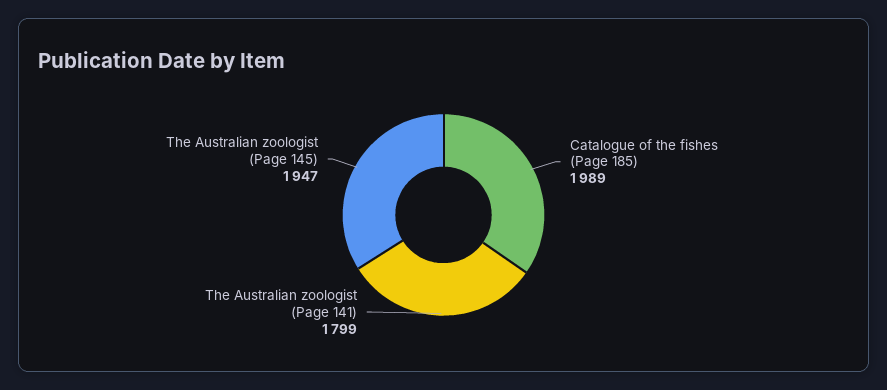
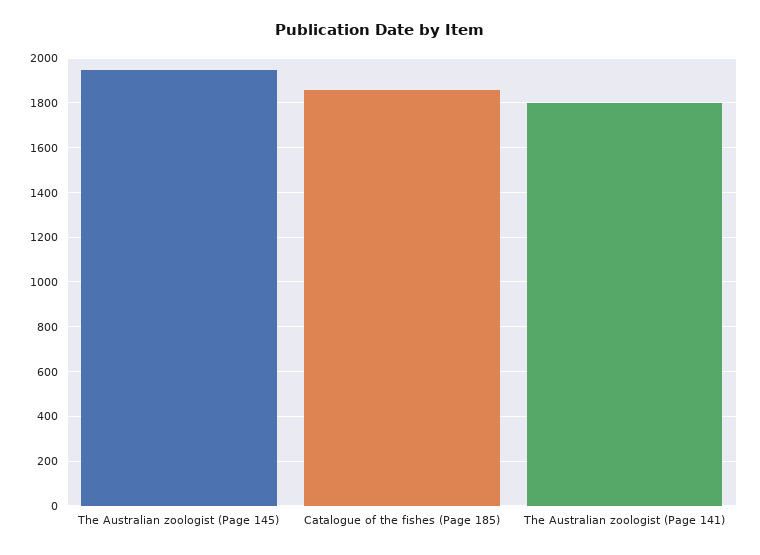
  {
-   "Catalogue of the fishes (Page 185)": 1989,
+   "Catalogue of the fishes (Page 185)": 1850,
    "The Australian zoologist (Page 141)": 1799,
    "The Australian zoologist (Page 145)": 1947
  }

